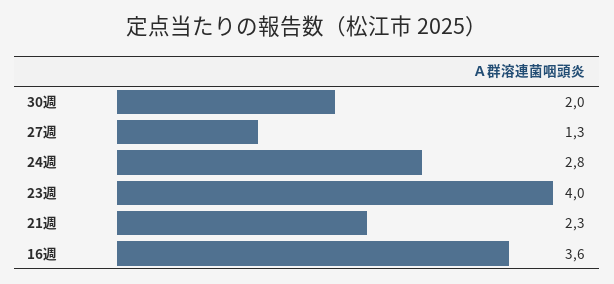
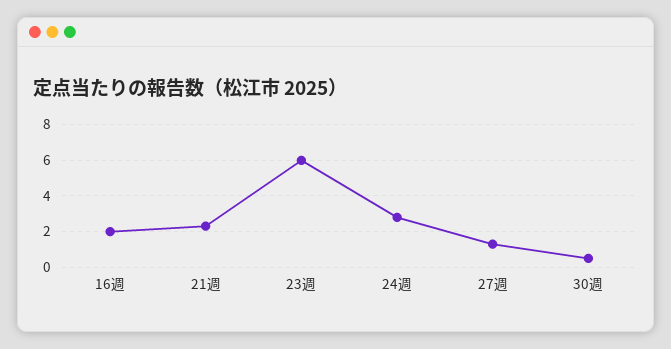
  {
-   "30週": 2,
+   "30週": 0.5,
    "27週": 1.3,
    "24週": 2.8,
-   "23週": 4,
+   "23週": 6,
    "21週": 2.3,
-   "16週": 3.6
+   "16週": 2
  }

